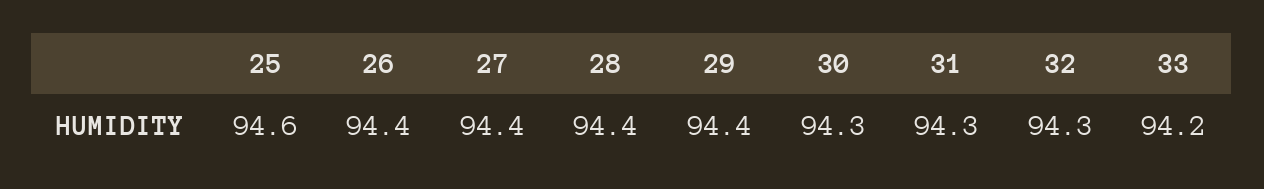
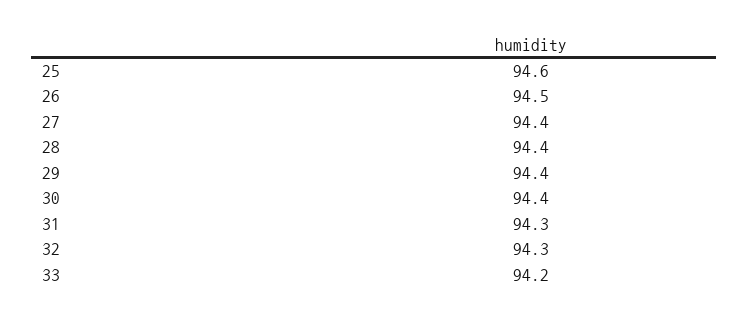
  {
    "25": 94.6,
-   "26": 94.4,
+   "26": 94.5,
    "27": 94.4,
    "28": 94.4,
    "29": 94.4,
-   "30": 94.3,
+   "30": 94.4,
    "31": 94.3,
    "32": 94.3,
    "33": 94.2
  }

